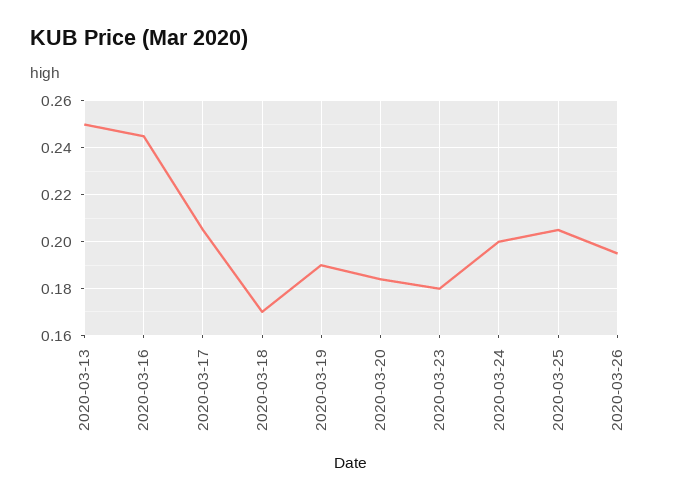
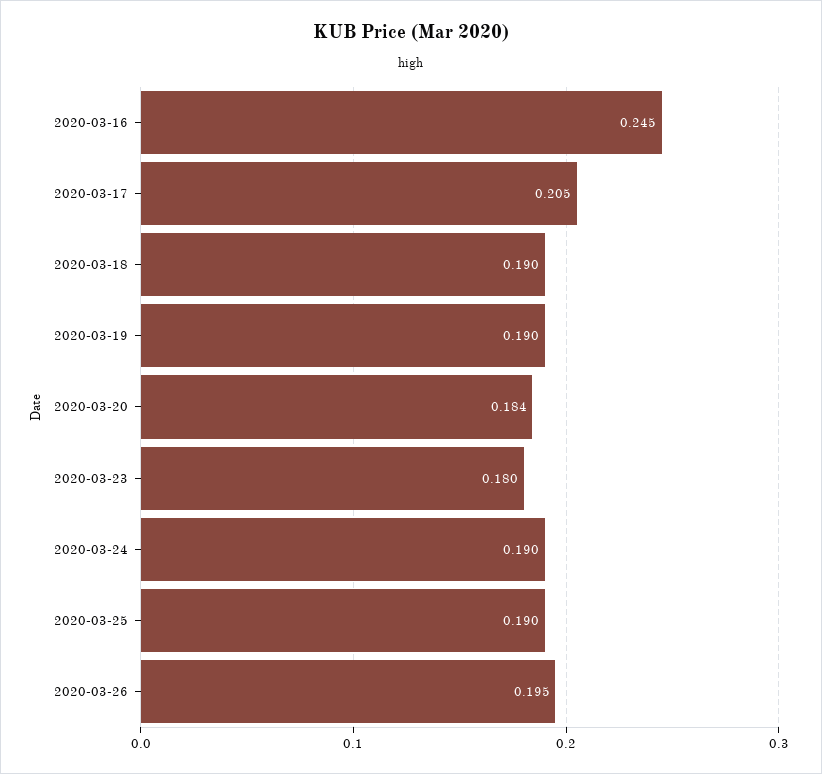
  {
-   "2020-03-13": 0.25,
    "2020-03-16": 0.245,
    "2020-03-17": 0.205,
-   "2020-03-18": 0.17,
+   "2020-03-18": 0.19,
    "2020-03-19": 0.19,
    "2020-03-20": 0.184,
    "2020-03-23": 0.18,
-   "2020-03-24": 0.2,
+   "2020-03-24": 0.19,
-   "2020-03-25": 0.205,
+   "2020-03-25": 0.19,
    "2020-03-26": 0.195
  }

